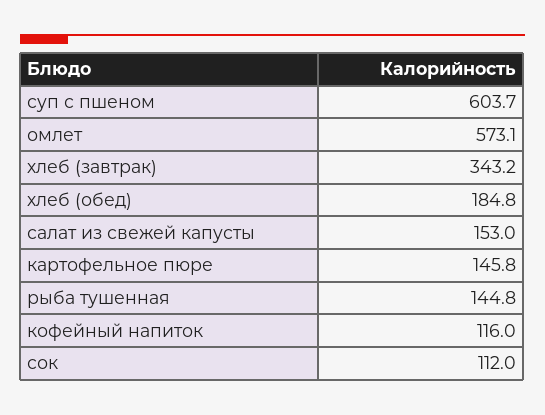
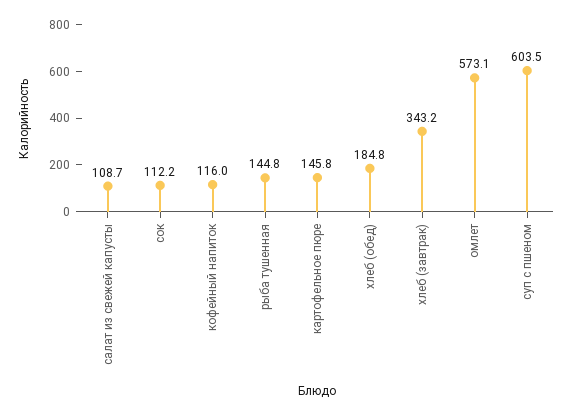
  {
-   "суп с пшеном": 603.7,
+   "суп с пшеном": 603.5,
    "омлет": 573.1,
    "хлеб (завтрак)": 343.2,
    "хлеб (обед)": 184.8,
-   "салат из свежей капусты": 153,
+   "салат из свежей капусты": 108.7,
    "картофельное пюре": 145.8,
    "рыба тушенная": 144.8,
    "кофейный напиток": 116,
-   "сок": 112
+   "сок": 112.2
  }

